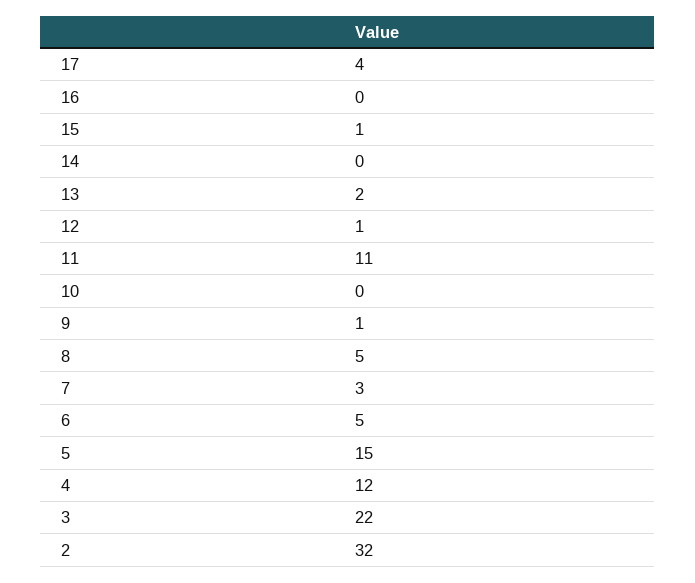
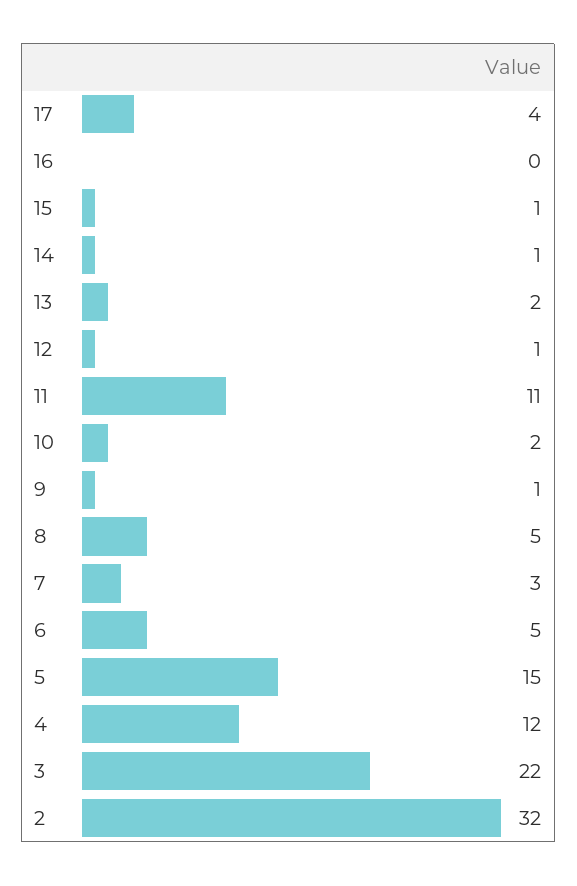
  {
    "17": 4,
    "16": 0,
    "15": 1,
-   "14": 0,
+   "14": 1,
    "13": 2,
    "12": 1,
    "11": 11,
-   "10": 0,
+   "10": 2,
    "9": 1,
    "8": 5,
    "7": 3,
    "6": 5,
    "5": 15,
    "4": 12,
    "3": 22,
    "2": 32
  }

